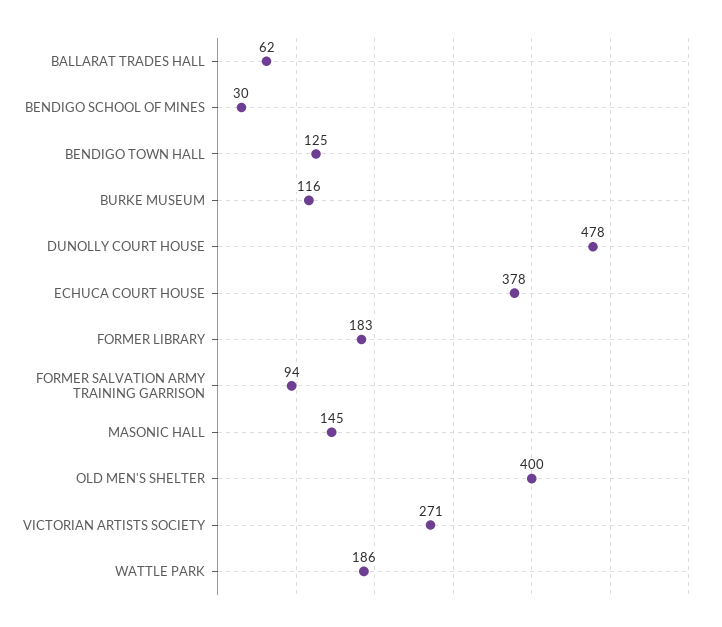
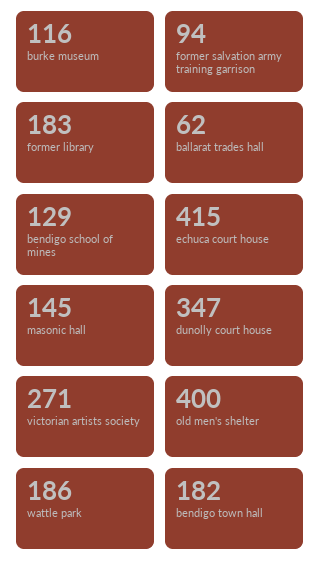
  {
    "BALLARAT TRADES HALL": 62,
-   "BENDIGO SCHOOL OF MINES": 30,
+   "BENDIGO SCHOOL OF MINES": 129,
-   "BENDIGO TOWN HALL": 125,
+   "BENDIGO TOWN HALL": 182,
    "BURKE MUSEUM": 116,
-   "DUNOLLY COURT HOUSE": 478,
+   "DUNOLLY COURT HOUSE": 347,
-   "ECHUCA COURT HOUSE": 378,
+   "ECHUCA COURT HOUSE": 415,
    "FORMER LIBRARY": 183,
    "FORMER SALVATION ARMY TRAINING GARRISON": 94,
    "MASONIC HALL": 145,
    "OLD MEN'S SHELTER": 400,
    "VICTORIAN ARTISTS SOCIETY": 271,
    "WATTLE PARK": 186
  }

